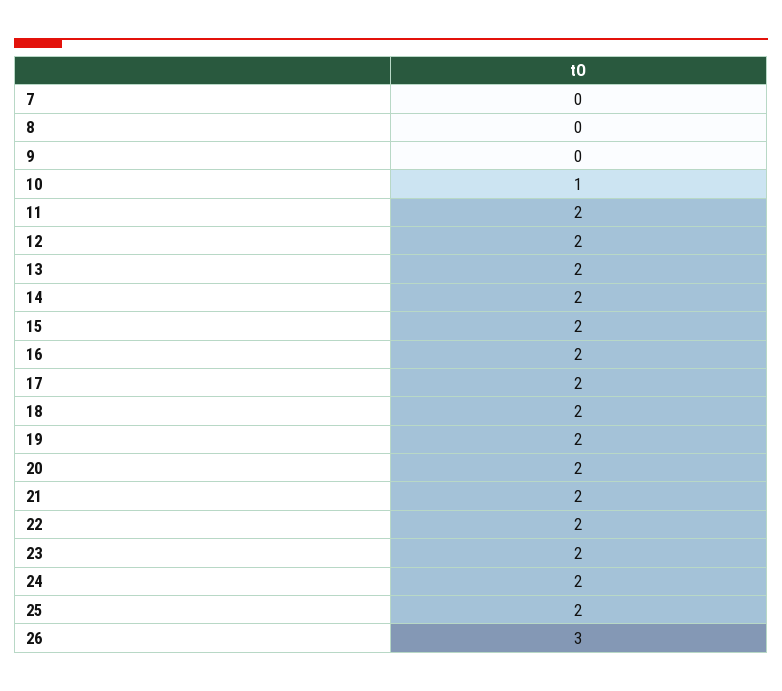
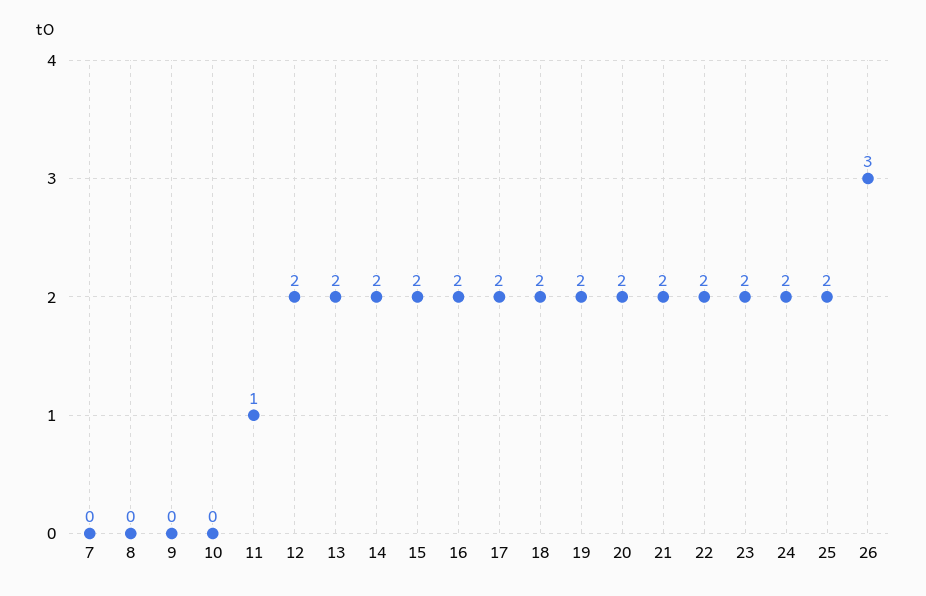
  {
    "7": 0,
    "8": 0,
    "9": 0,
-   "10": 1,
+   "10": 0,
-   "11": 2,
+   "11": 1,
    "12": 2,
    "13": 2,
    "14": 2,
    "15": 2,
    "16": 2,
    "17": 2,
    "18": 2,
    "19": 2,
    "20": 2,
    "21": 2,
    "22": 2,
    "23": 2,
    "24": 2,
    "25": 2,
    "26": 3
  }

